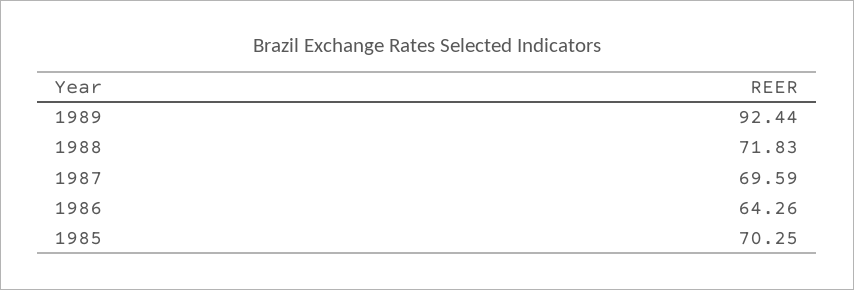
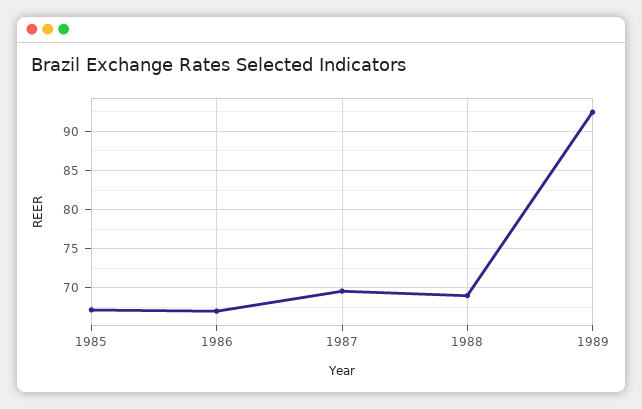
  {
    "1989": 92.44,
-   "1988": 71.83,
+   "1988": 69,
    "1987": 69.59,
-   "1986": 64.26,
+   "1986": 67,
-   "1985": 70.25
+   "1985": 67
  }

